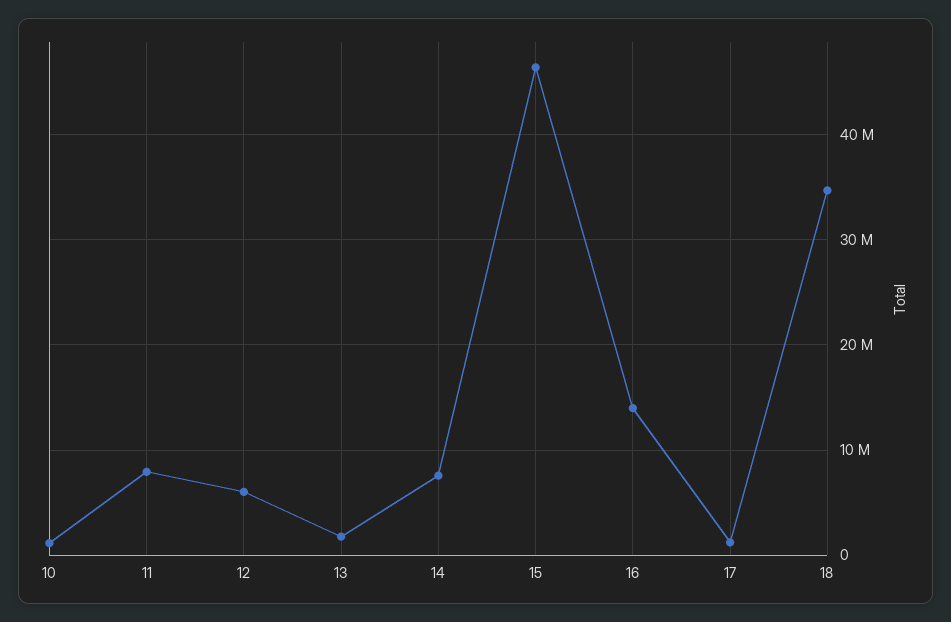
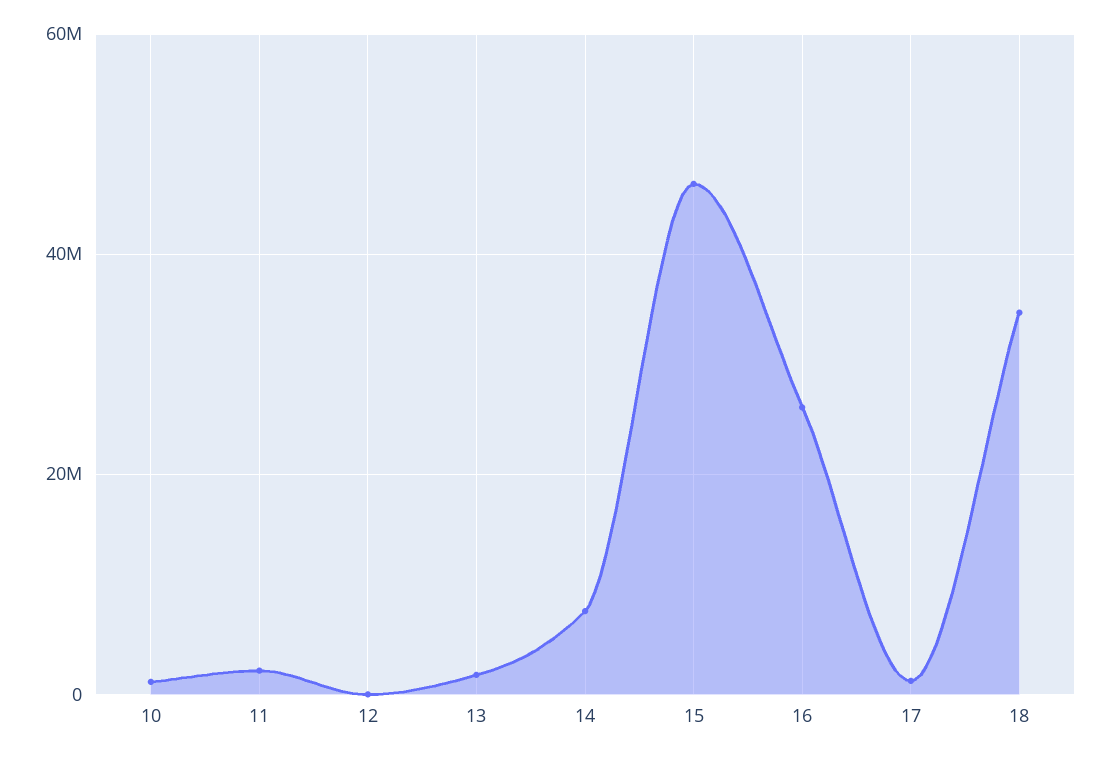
  {
    "10": 1000000,
-   "11": 8000000,
+   "11": 2000000,
-   "12": 6000000,
+   "12": 0,
    "13": 2000000,
    "14": 8000000,
    "15": 46000000,
-   "16": 14000000,
+   "16": 26000000,
    "17": 1000000,
    "18": 35000000
  }

